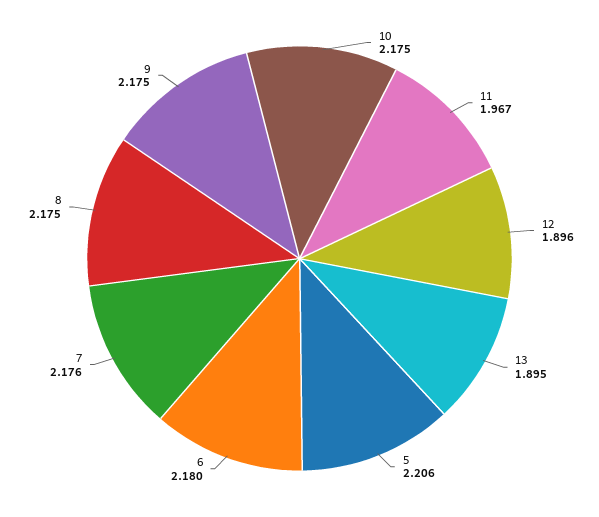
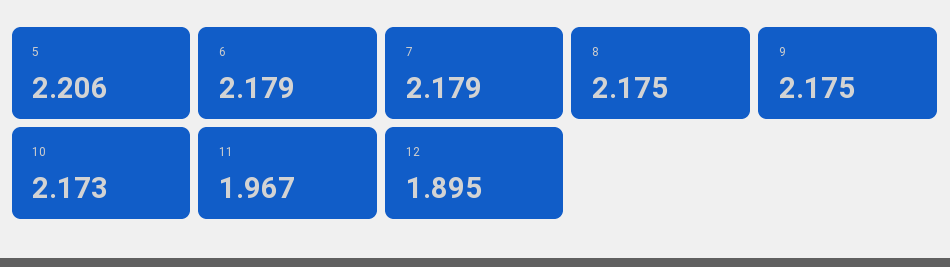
  {
-   "10": 2.175,
+   "10": 2.173,
    "11": 1.967,
-   "12": 1.896,
+   "12": 1.895,
-   "13": 1.895,
    "5": 2.206,
-   "6": 2.18,
+   "6": 2.179,
-   "7": 2.176,
+   "7": 2.179,
    "8": 2.175,
    "9": 2.175
  }

